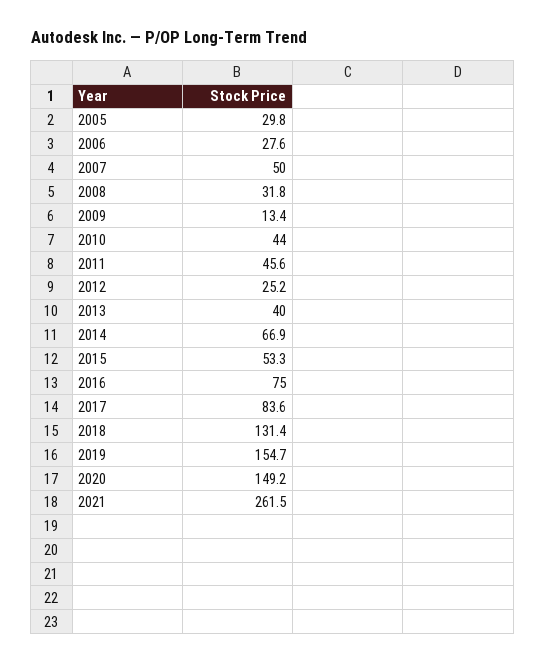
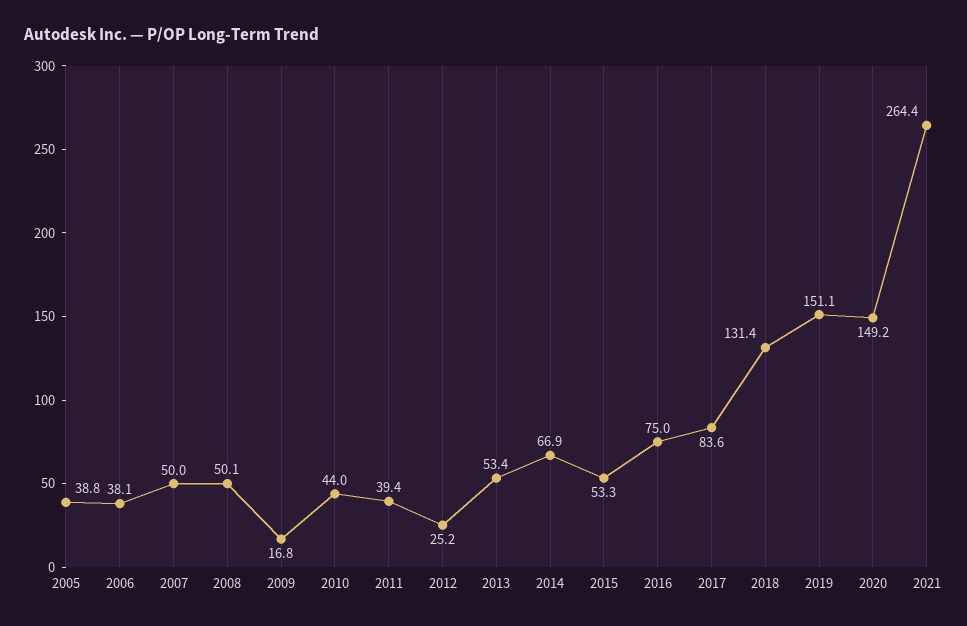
  {
-   "2005": 29.8,
+   "2005": 38.8,
-   "2006": 27.6,
+   "2006": 38.1,
    "2007": 50,
-   "2008": 31.8,
+   "2008": 50.1,
-   "2009": 13.4,
+   "2009": 16.8,
    "2010": 44,
-   "2011": 45.6,
+   "2011": 39.4,
    "2012": 25.2,
-   "2013": 40,
+   "2013": 53.4,
    "2014": 66.9,
    "2015": 53.3,
    "2016": 75,
    "2017": 83.6,
    "2018": 131.4,
-   "2019": 154.7,
+   "2019": 151.1,
    "2020": 149.2,
-   "2021": 261.5
+   "2021": 264.4
  }

